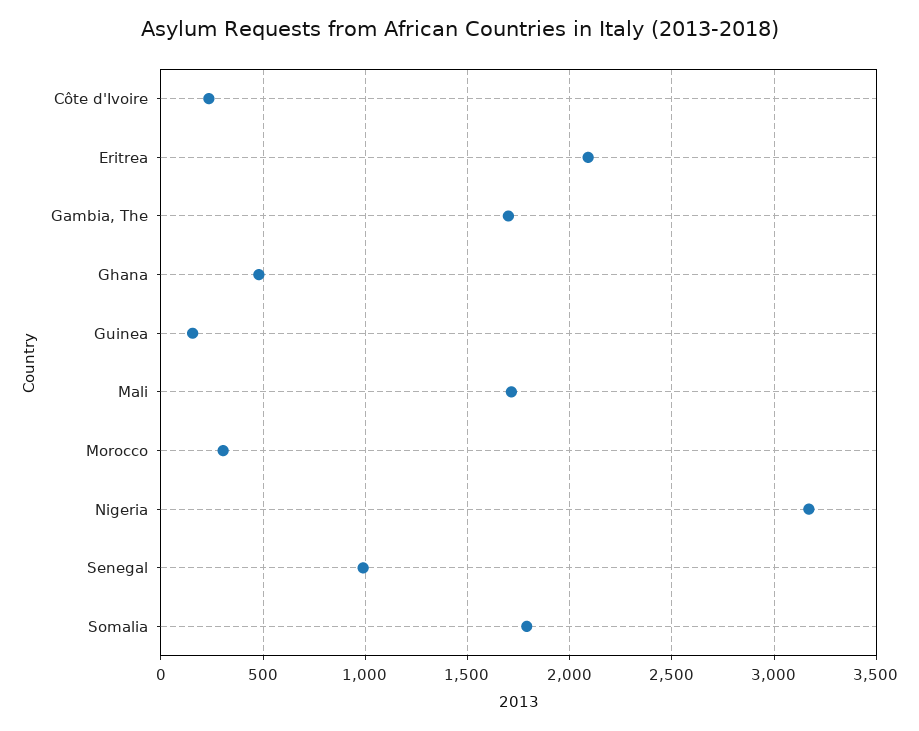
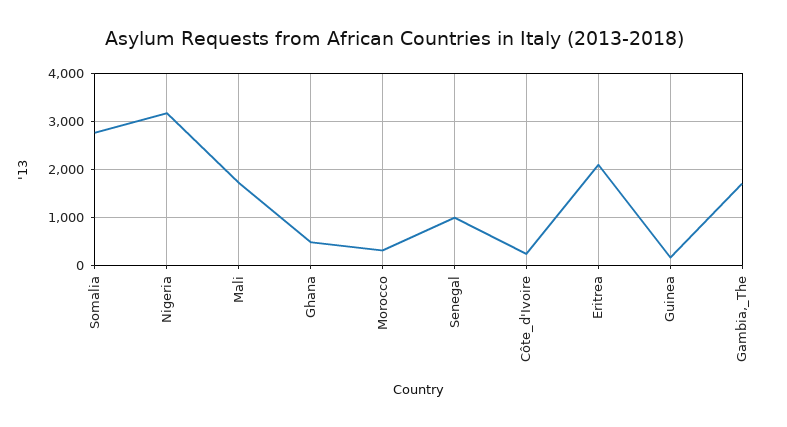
  {
    "Côte d'Ivoire": 250,
    "Eritrea": 2100,
    "Gambia, The": 1700,
    "Ghana": 500,
    "Guinea": 150,
    "Mali": 1700,
    "Morocco": 300,
    "Nigeria": 3150,
    "Senegal": 1000,
-   "Somalia": 1800
+   "Somalia": 2800
  }

